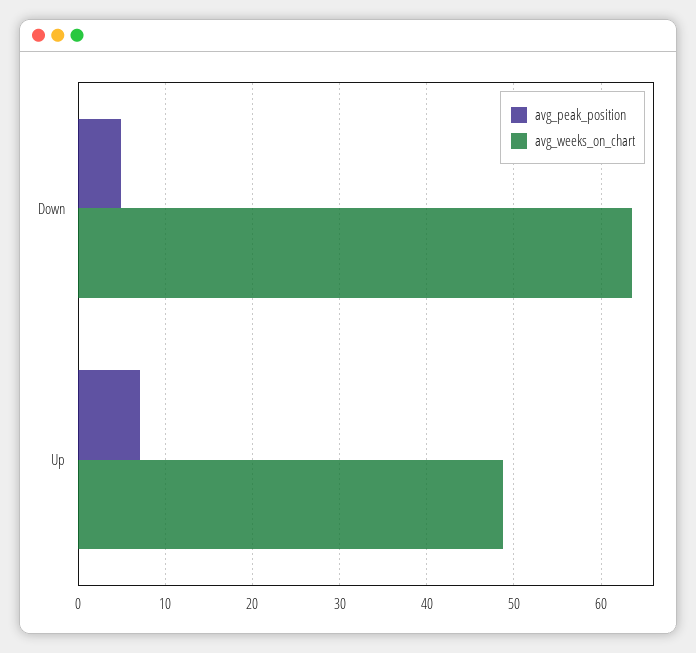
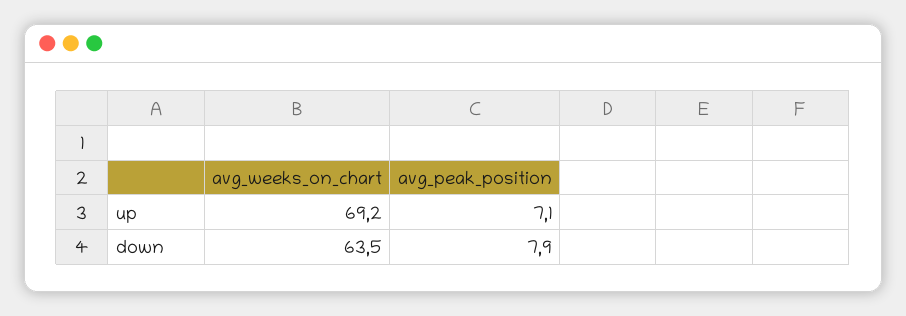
  {
    "avg_peak_position": {
-     "Down": 5,
+     "Down": 7.9,
      "Up": 7.1
    },
    "avg_weeks_on_chart": {
      "Down": 63.5,
-     "Up": 49
+     "Up": 69.2
    }
  }

